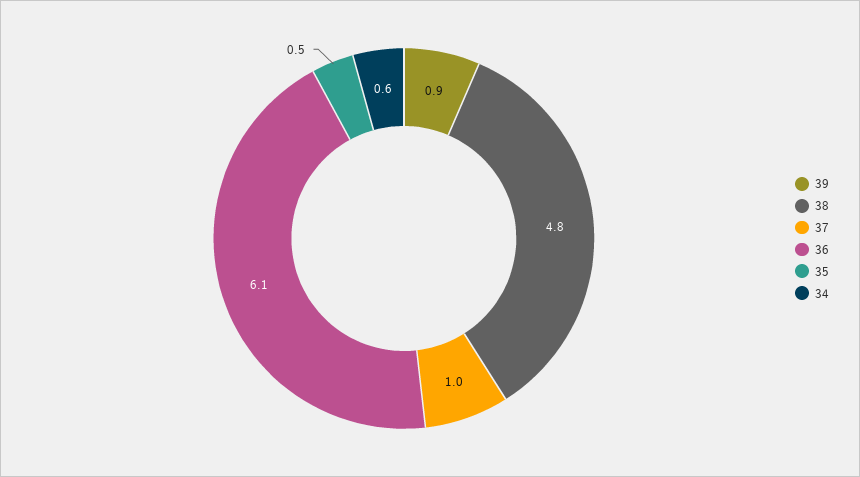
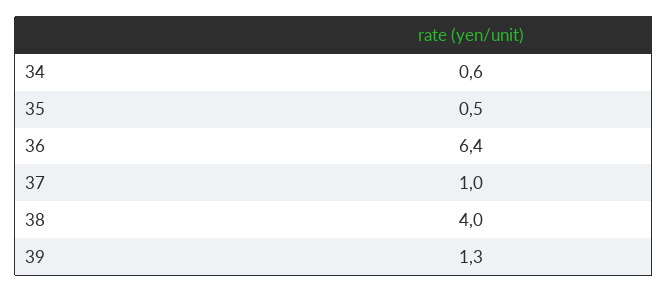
  {
-   "39": 0.9,
+   "39": 1.3,
-   "38": 4.8,
+   "38": 4,
    "37": 1,
-   "36": 6.1,
+   "36": 6.4,
    "35": 0.5,
    "34": 0.6
  }

